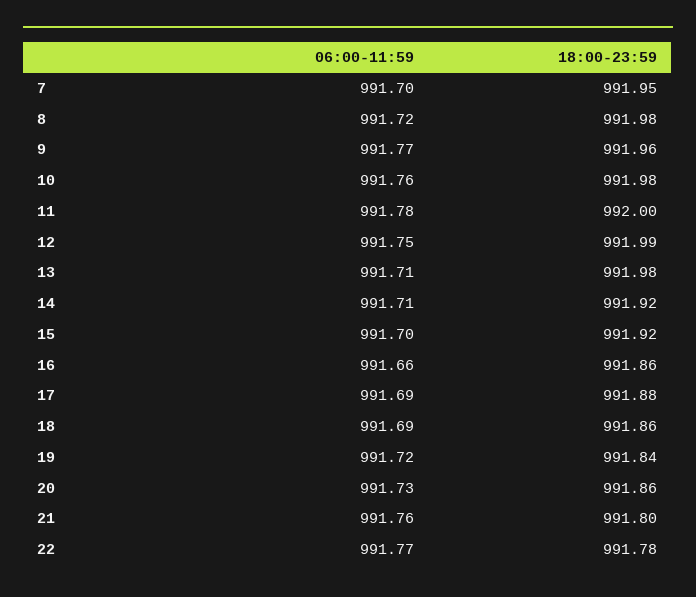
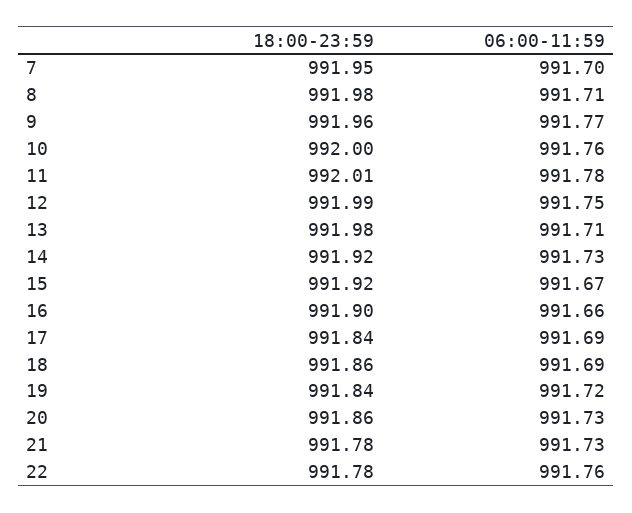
  {
    "06:00-11:59": {
      "7": 991.7,
-     "8": 991.72,
+     "8": 991.71,
      "9": 991.77,
      "10": 991.76,
      "11": 991.78,
      "12": 991.75,
      "13": 991.71,
-     "14": 991.71,
+     "14": 991.73,
-     "15": 991.7,
+     "15": 991.67,
      "16": 991.66,
      "17": 991.69,
      "18": 991.69,
      "19": 991.72,
      "20": 991.73,
-     "21": 991.76,
+     "21": 991.73,
-     "22": 991.77
+     "22": 991.76
    },
    "18:00-23:59": {
      "7": 991.95,
      "8": 991.98,
      "9": 991.96,
-     "10": 991.98,
+     "10": 992,
-     "11": 992,
+     "11": 992.01,
      "12": 991.99,
      "13": 991.98,
      "14": 991.92,
      "15": 991.92,
-     "16": 991.86,
+     "16": 991.9,
-     "17": 991.88,
+     "17": 991.84,
      "18": 991.86,
      "19": 991.84,
      "20": 991.86,
-     "21": 991.8,
+     "21": 991.78,
      "22": 991.78
    }
  }

